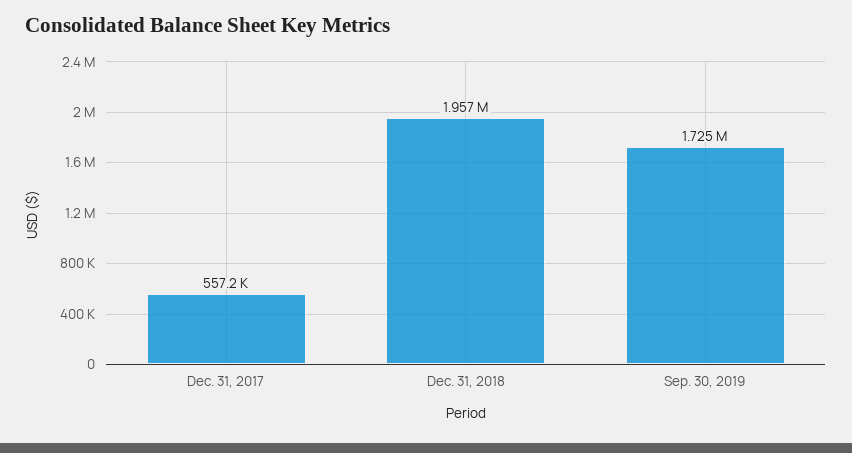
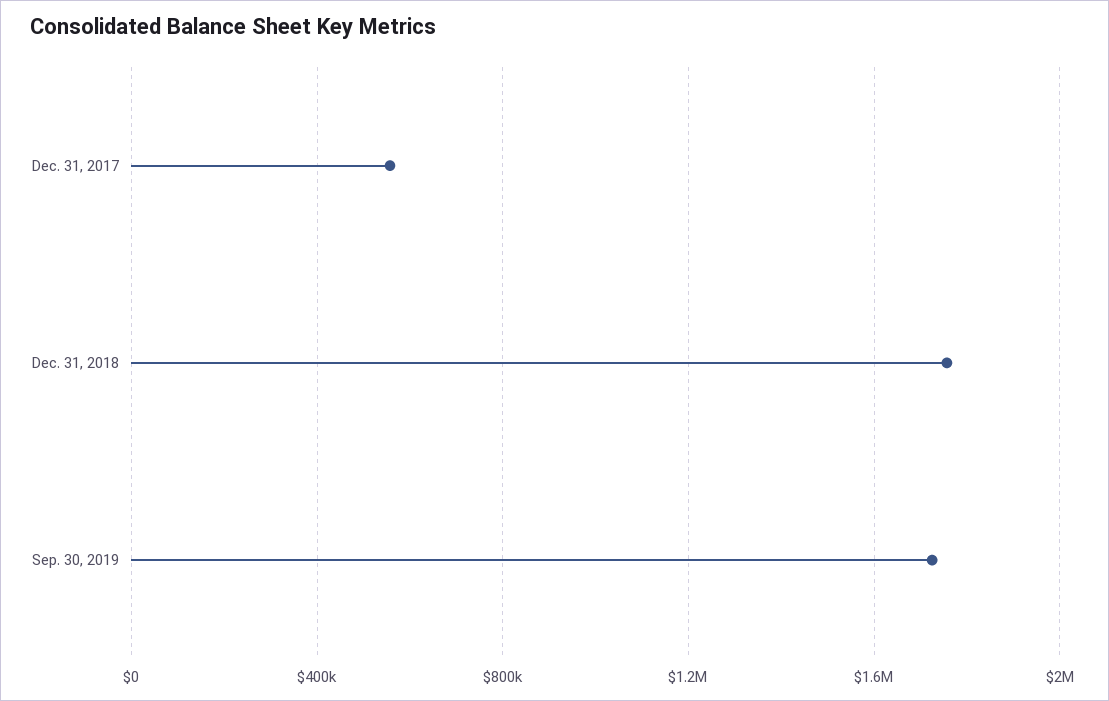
  {
    "Dec. 31, 2017": 557200,
-   "Dec. 31, 2018": 1957000,
+   "Dec. 31, 2018": 1750000,
    "Sep. 30, 2019": 1725000
  }

